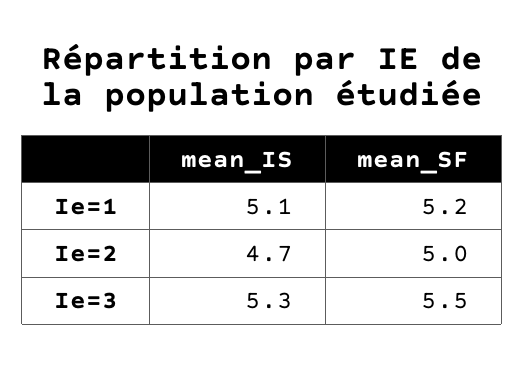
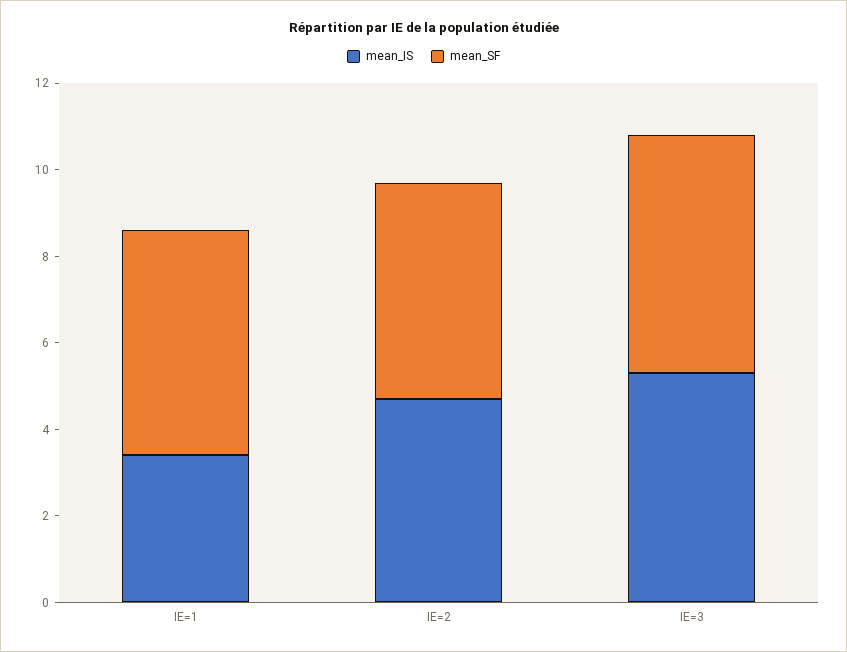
  {
    "mean_IS": {
-     "Ie=1": 5.1,
+     "Ie=1": 3.5,
      "Ie=2": 4.7,
      "Ie=3": 5.3
    },
    "mean_SF": {
      "Ie=1": 5.2,
      "Ie=2": 5,
      "Ie=3": 5.5
    }
  }

